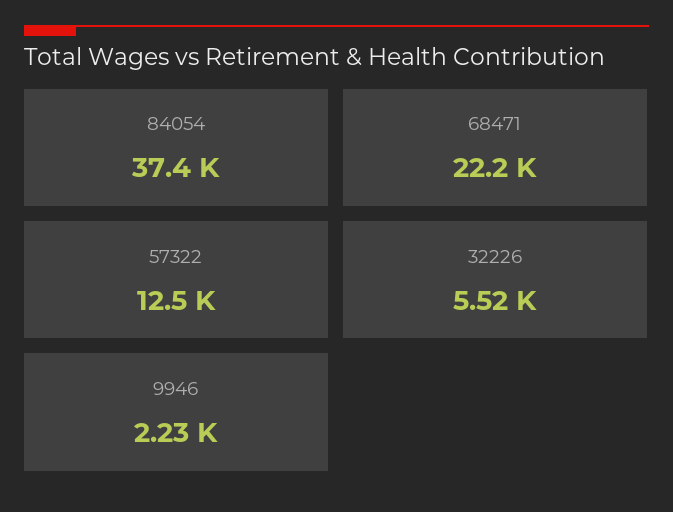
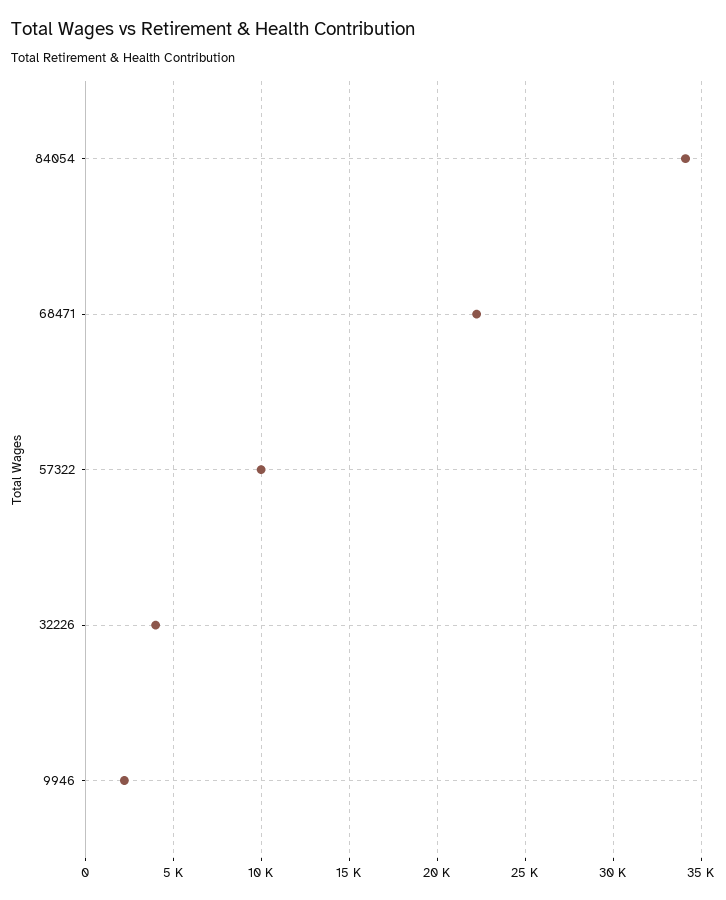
  {
-   "84054": 37400,
+   "84054": 34000,
    "68471": 22200,
-   "57322": 12500,
+   "57322": 10000,
-   "32226": 5520,
+   "32226": 4000,
    "9946": 2230
  }

